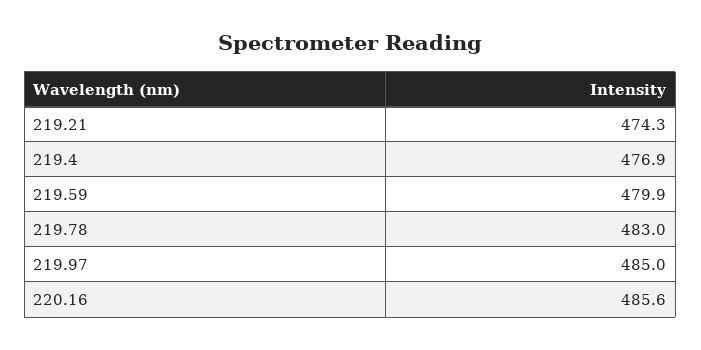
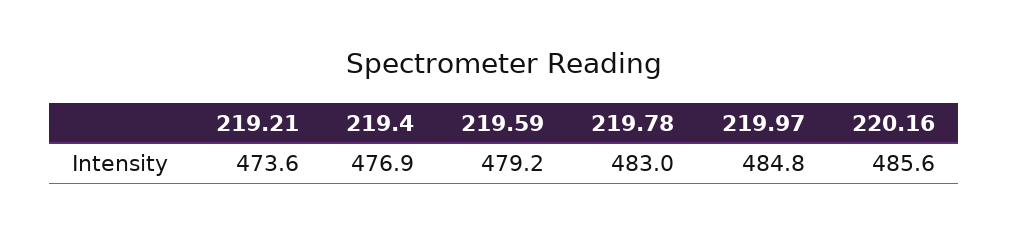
  {
-   "219.21": 474.3,
+   "219.21": 473.6,
    "219.4": 476.9,
-   "219.59": 479.9,
+   "219.59": 479.2,
    "219.78": 483,
-   "219.97": 485,
+   "219.97": 484.8,
    "220.16": 485.6
  }

